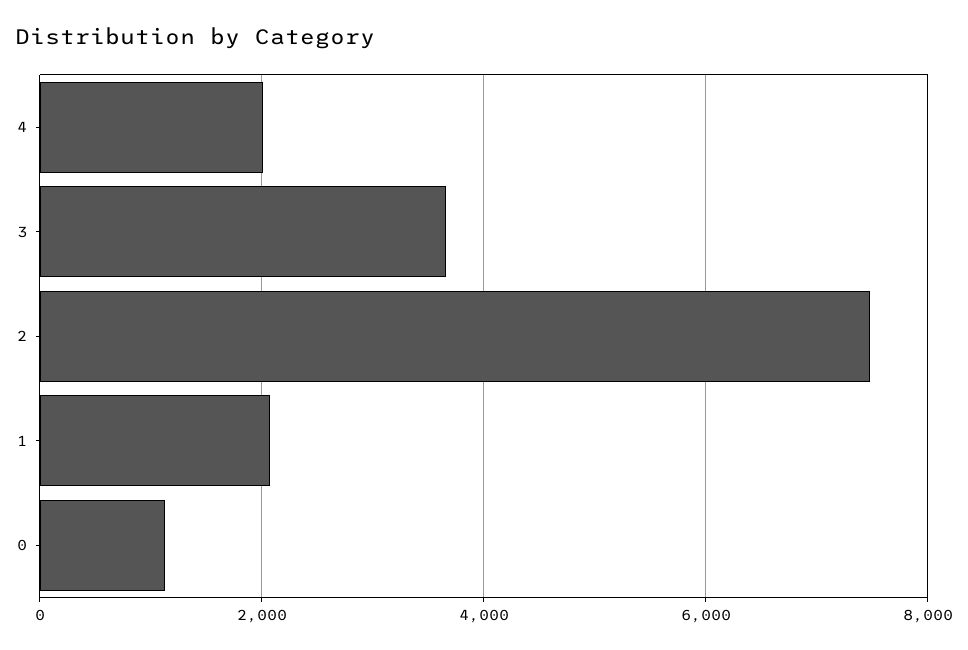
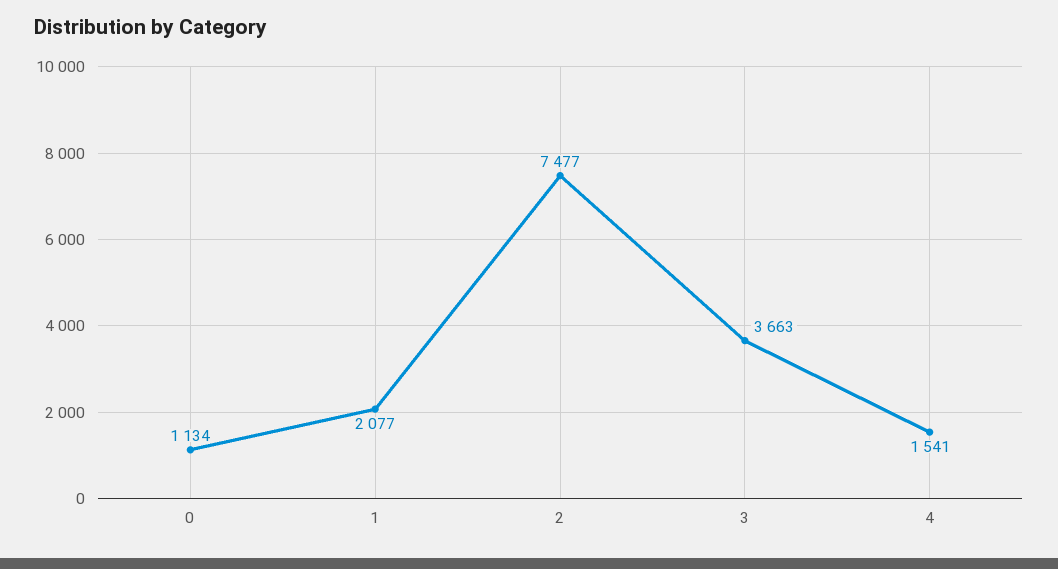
  {
-   "4": 2000,
+   "4": 1541,
    "3": 3663,
    "2": 7477,
    "1": 2077,
    "0": 1134
  }

